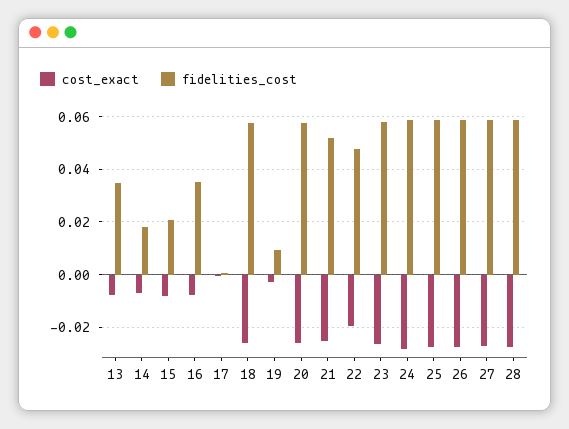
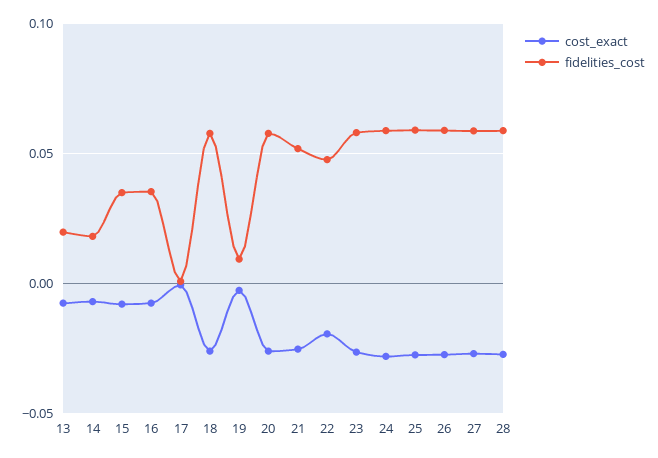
  {
    "cost_exact": {
      "13": -0.0075,
      "14": -0.0075,
      "15": -0.0075,
      "16": -0.0075,
      "17": 0,
      "18": -0.025,
      "19": -0.0025,
      "20": -0.025,
      "21": -0.025,
      "22": -0.02,
      "23": -0.0275,
      "24": -0.0275,
      "25": -0.0275,
      "26": -0.0275,
      "27": -0.0275,
      "28": -0.0275
    },
    "fidelities_cost": {
-     "13": 0.035,
+     "13": 0.02,
      "14": 0.0175,
-     "15": 0.02,
+     "15": 0.035,
      "16": 0.035,
      "17": 0,
      "18": 0.0575,
      "19": 0.01,
      "20": 0.0575,
      "21": 0.0525,
      "22": 0.0475,
      "23": 0.0575,
      "24": 0.0575,
      "25": 0.06,
      "26": 0.06,
      "27": 0.0575,
      "28": 0.0575
    }
  }

